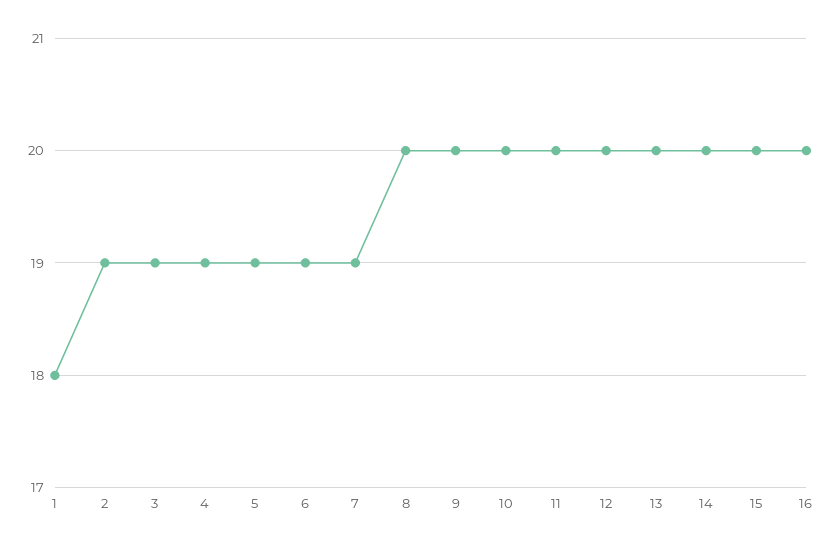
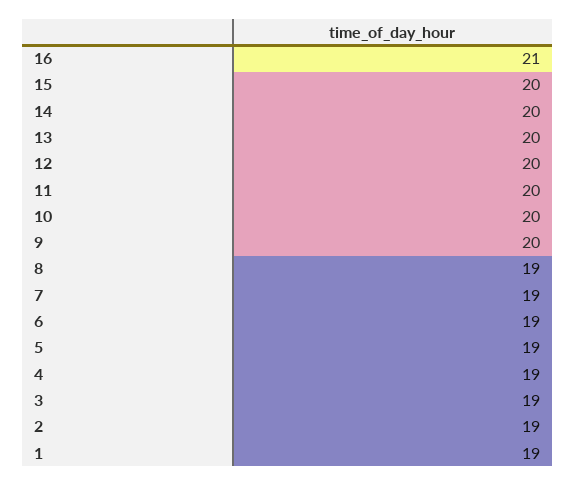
  {
-   "1": 18,
+   "1": 19,
    "2": 19,
    "3": 19,
    "4": 19,
    "5": 19,
    "6": 19,
    "7": 19,
-   "8": 20,
+   "8": 19,
    "9": 20,
    "10": 20,
    "11": 20,
    "12": 20,
    "13": 20,
    "14": 20,
    "15": 20,
-   "16": 20
+   "16": 21
  }

